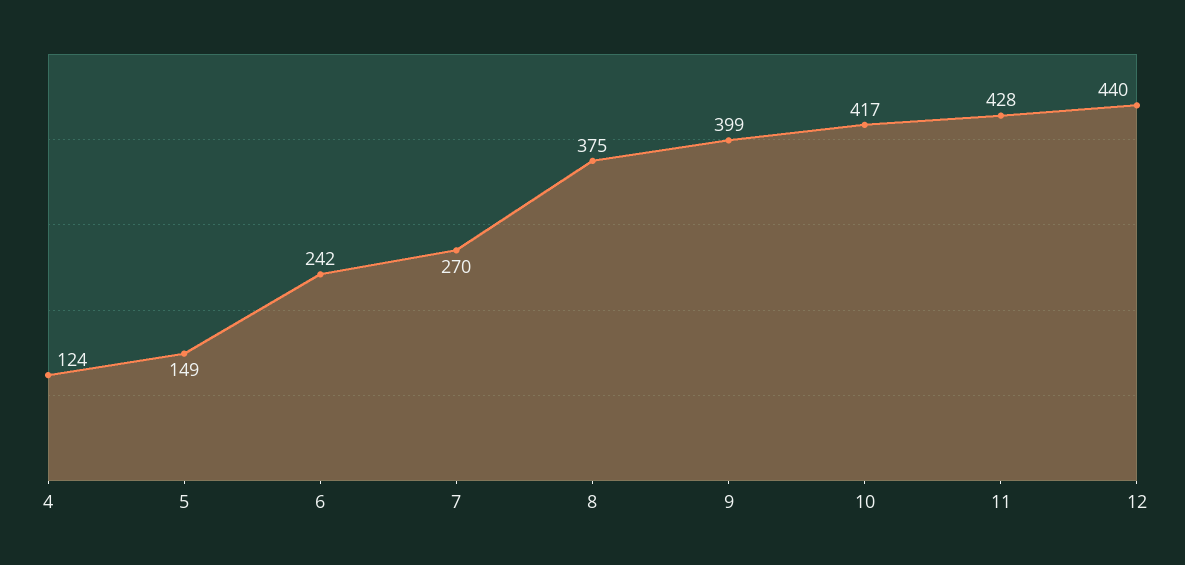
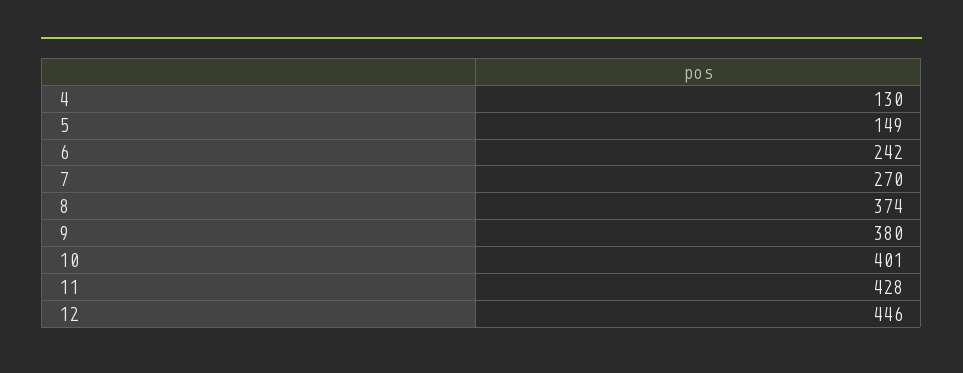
  {
-   "4": 124,
+   "4": 130,
    "5": 149,
    "6": 242,
    "7": 270,
-   "8": 375,
+   "8": 374,
-   "9": 399,
+   "9": 380,
-   "10": 417,
+   "10": 401,
    "11": 428,
-   "12": 440
+   "12": 446
  }

